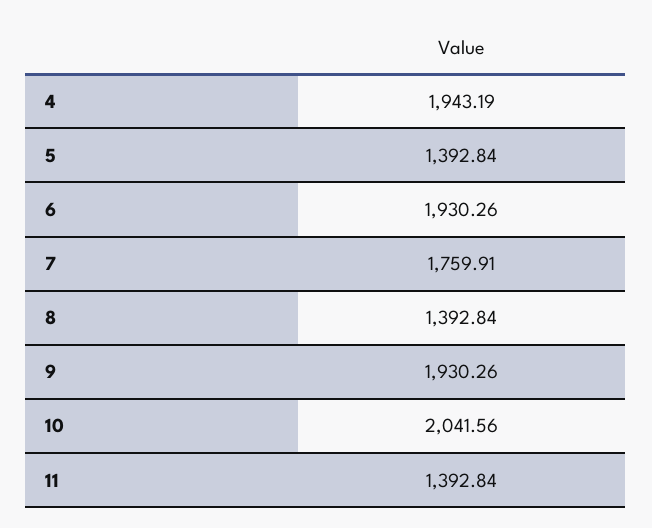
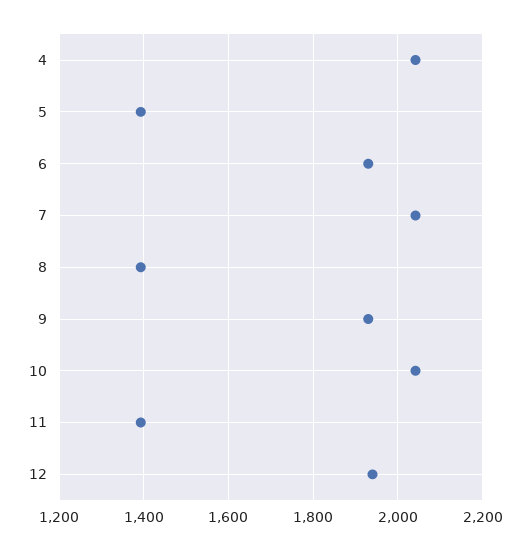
  {
-   "4": 1943.19,
+   "4": 2040,
    "5": 1392.84,
    "6": 1930.26,
-   "7": 1759.91,
+   "7": 2040,
    "8": 1392.84,
    "9": 1930.26,
    "10": 2041.56,
-   "11": 1392.84
+   "11": 1392.84,
+   "12": 1940
  }

